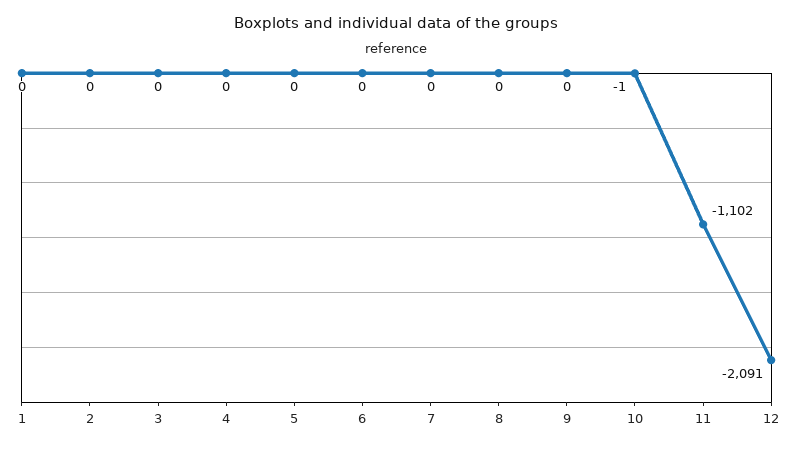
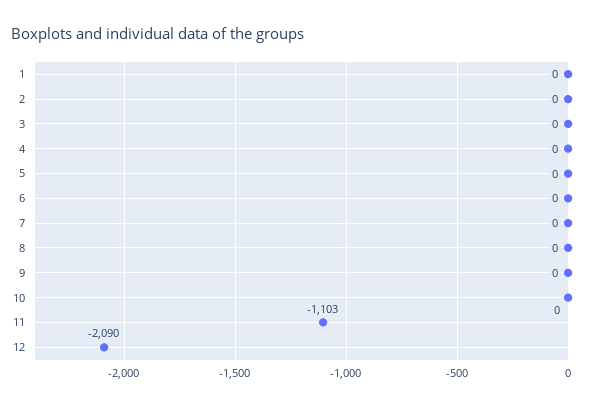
  {
    "1": 0,
    "2": 0,
    "3": 0,
    "4": 0,
    "5": 0,
    "6": 0,
    "7": 0,
    "8": 0,
    "9": 0,
-   "10": -1,
+   "10": 0,
-   "11": -1102,
+   "11": -1103,
-   "12": -2091
+   "12": -2090
  }

